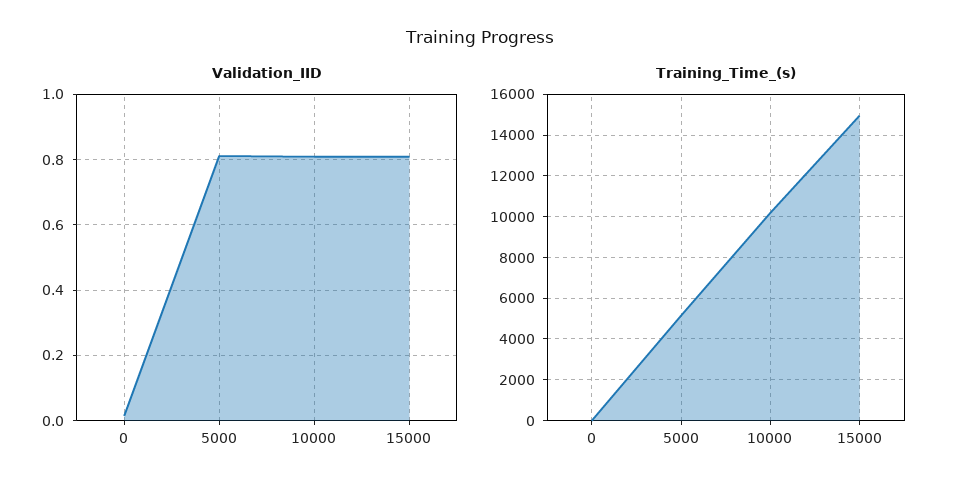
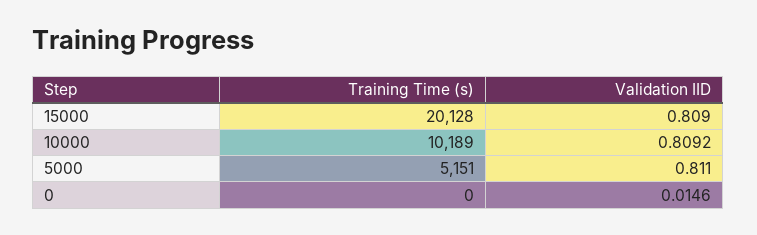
  {
    "Validation_IID": {
      "0": 0.0146,
      "5000": 0.811,
      "10000": 0.8092,
      "15000": 0.809
    },
    "Training_Time_(s)": {
      "0": 0,
      "5000": 5151,
      "10000": 10189,
-     "15000": 15000
+     "15000": 20128
    }
  }

